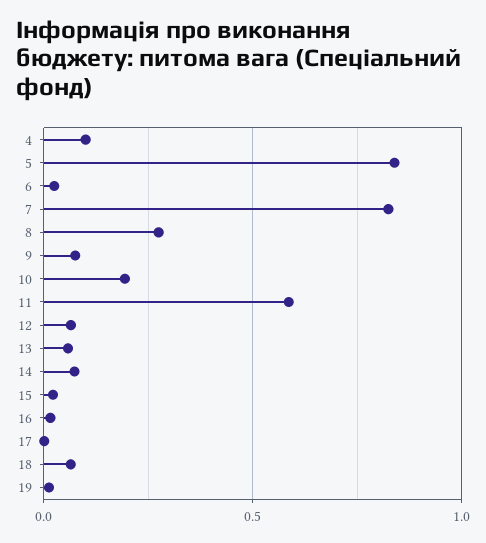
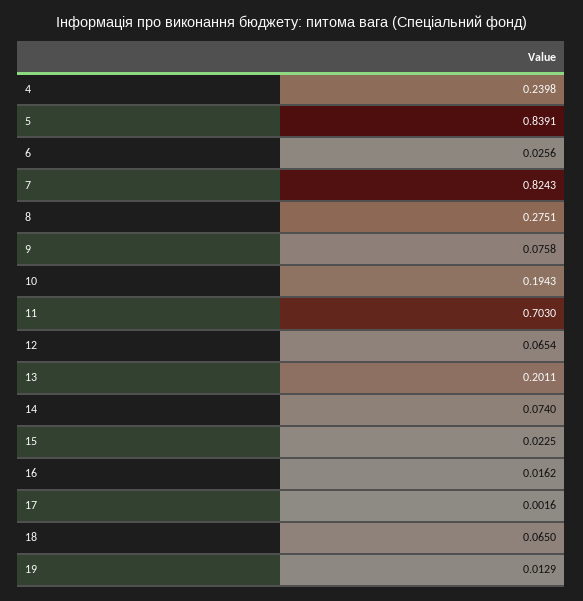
  {
-   "4": 0.1,
+   "4": 0.2398,
    "5": 0.8391,
    "6": 0.0256,
    "7": 0.8243,
    "8": 0.2751,
    "9": 0.0758,
    "10": 0.1943,
-   "11": 0.6,
+   "11": 0.703,
    "12": 0.0654,
-   "13": 0.05,
+   "13": 0.2011,
    "14": 0.074,
    "15": 0.0225,
    "16": 0.0162,
    "17": 0.0016,
    "18": 0.065,
    "19": 0.0129
  }

